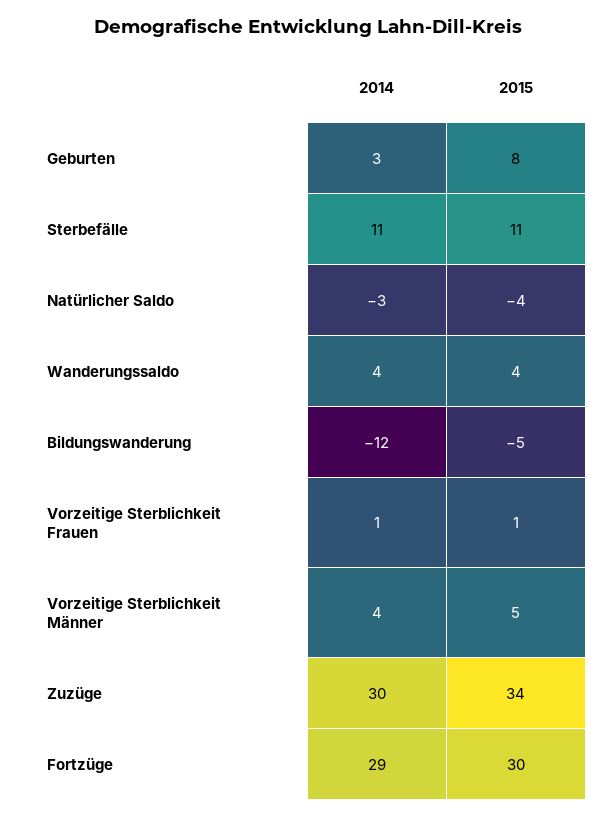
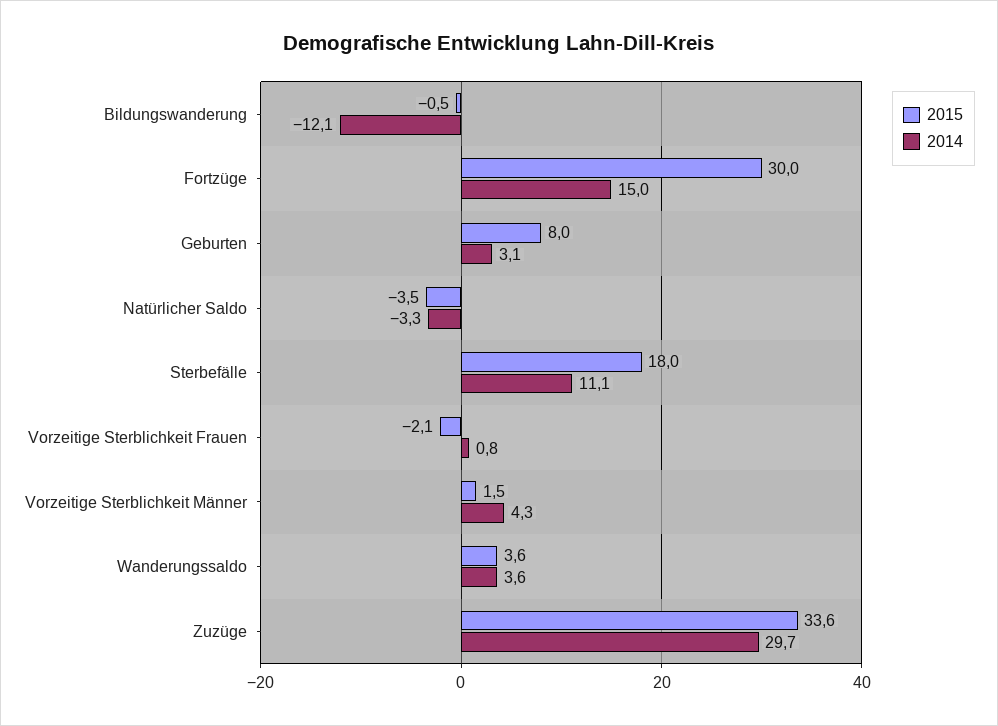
  {
    "2014": {
      "Geburten": 3.1,
      "Sterbefälle": 11.1,
      "Natürlicher Saldo": -3.3,
      "Wanderungssaldo": 3.6,
      "Bildungswanderung": -12.1,
      "Vorzeitige Sterblichkeit Frauen": 0.8,
      "Vorzeitige Sterblichkeit Männer": 4.3,
      "Zuzüge": 29.7,
-     "Fortzüge": 29
+     "Fortzüge": 15
    },
    "2015": {
      "Geburten": 8,
-     "Sterbefälle": 11,
+     "Sterbefälle": 18,
      "Natürlicher Saldo": -3.5,
      "Wanderungssaldo": 3.6,
-     "Bildungswanderung": -5,
+     "Bildungswanderung": -0.5,
-     "Vorzeitige Sterblichkeit Frauen": 1,
+     "Vorzeitige Sterblichkeit Frauen": -2.1,
-     "Vorzeitige Sterblichkeit Männer": 5,
+     "Vorzeitige Sterblichkeit Männer": 1.5,
      "Zuzüge": 33.6,
      "Fortzüge": 30
    }
  }

